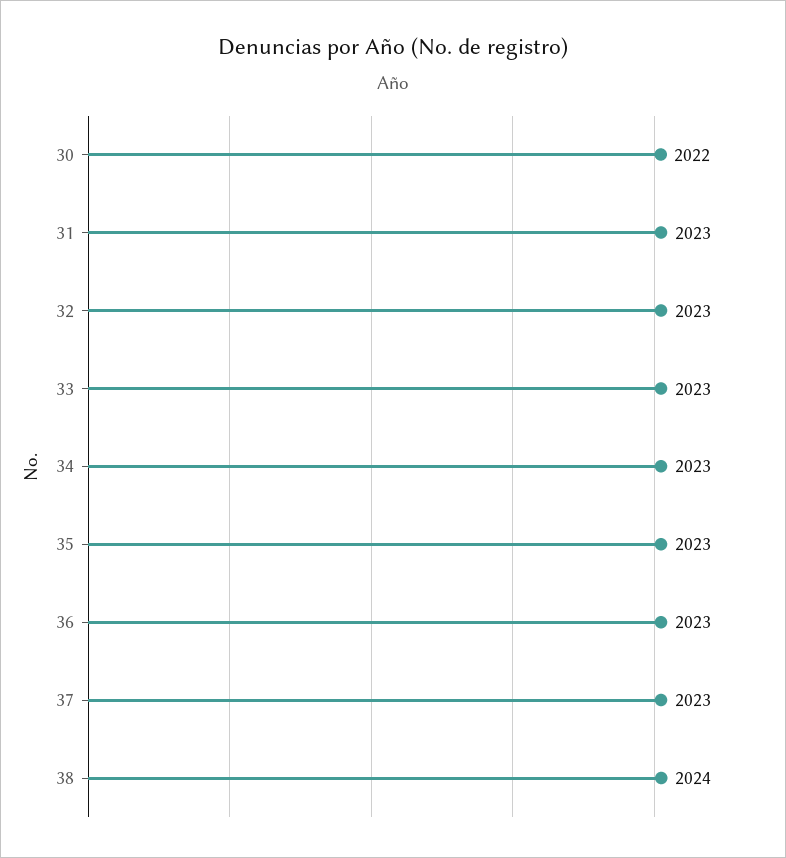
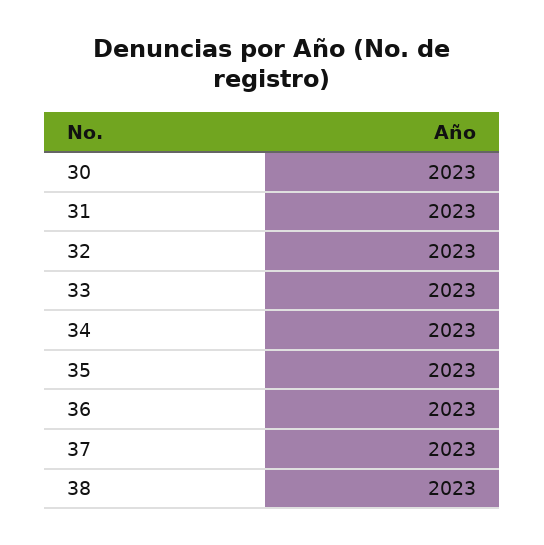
  {
-   "30": 2022,
+   "30": 2023,
    "31": 2023,
    "32": 2023,
    "33": 2023,
    "34": 2023,
    "35": 2023,
    "36": 2023,
    "37": 2023,
-   "38": 2024
+   "38": 2023
  }

